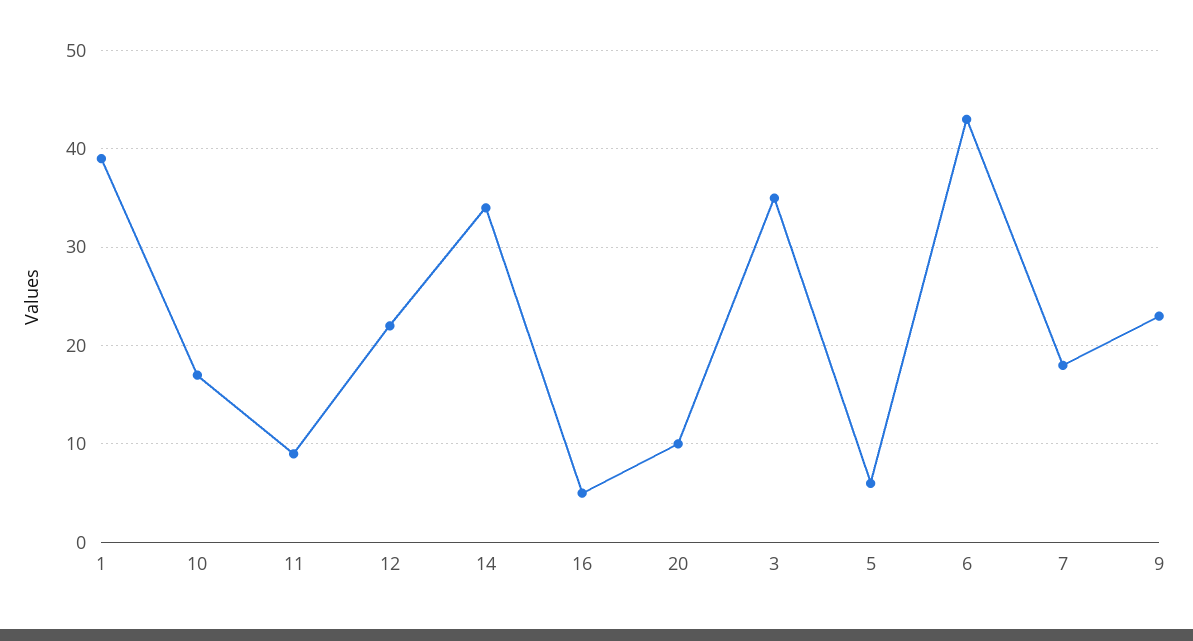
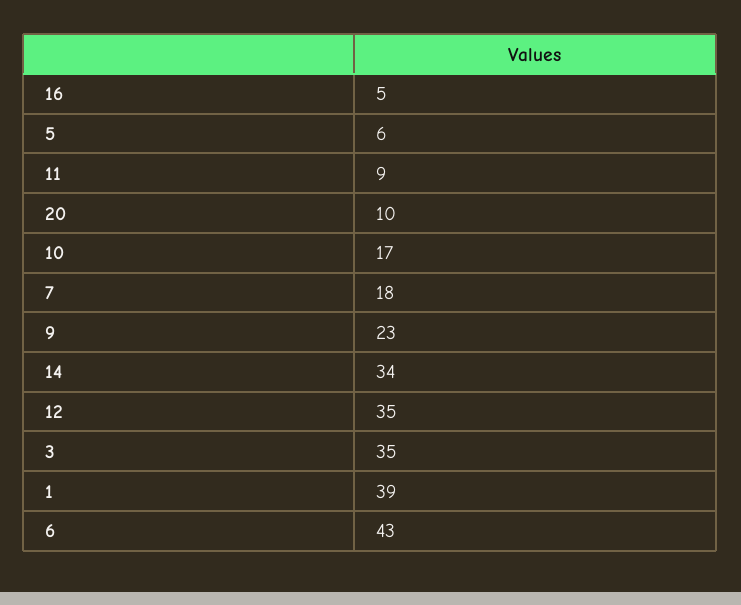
  {
    "1": 39,
    "10": 17,
    "11": 9,
-   "12": 22,
+   "12": 35,
    "14": 34,
    "16": 5,
    "20": 10,
    "3": 35,
    "5": 6,
    "6": 43,
    "7": 18,
    "9": 23
  }

